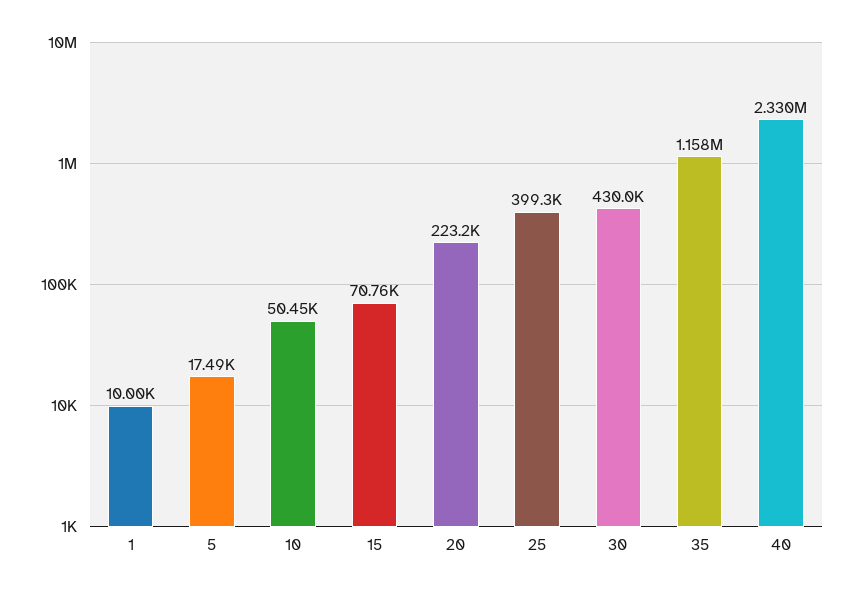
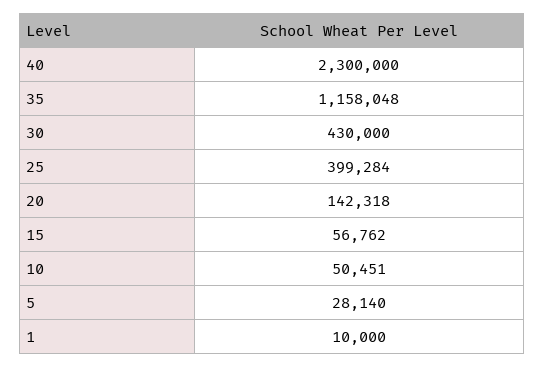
  {
    "1": 10000,
-   "5": 17490,
+   "5": 28140,
    "10": 50451,
-   "15": 70760,
+   "15": 56762,
-   "20": 223200,
+   "20": 142318,
    "25": 399284,
    "30": 430000,
    "35": 1158048,
-   "40": 2330000
+   "40": 2300000
  }

